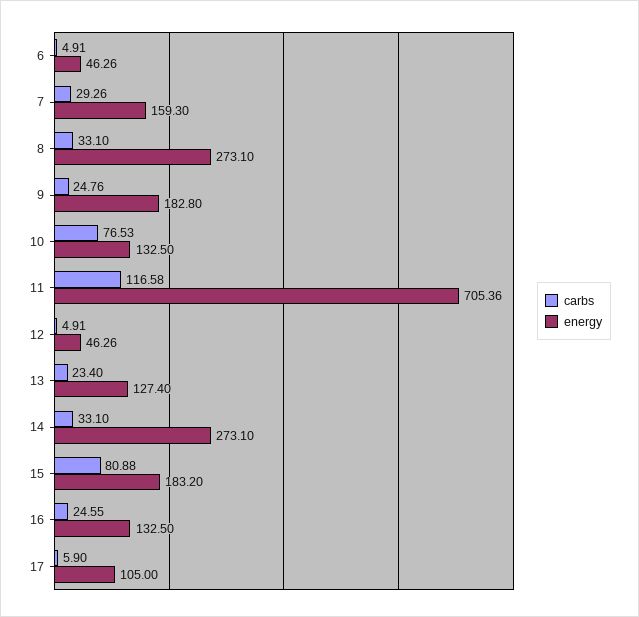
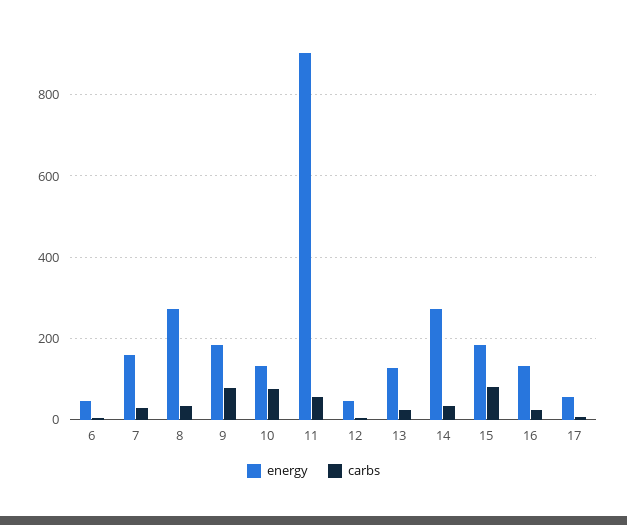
  {
    "carbs": {
      "6": 4.91,
      "7": 29.26,
      "8": 33.1,
-     "9": 24.76,
+     "9": 80,
      "10": 76.53,
-     "11": 116.58,
+     "11": 60,
      "12": 4.91,
      "13": 23.4,
      "14": 33.1,
      "15": 80.88,
      "16": 24.55,
      "17": 5.9
    },
    "energy": {
      "6": 46.26,
      "7": 159.3,
      "8": 273.1,
      "9": 182.8,
      "10": 132.5,
-     "11": 705.36,
+     "11": 900,
      "12": 46.26,
      "13": 127.4,
      "14": 273.1,
      "15": 183.2,
      "16": 132.5,
-     "17": 105
+     "17": 60
    }
  }

